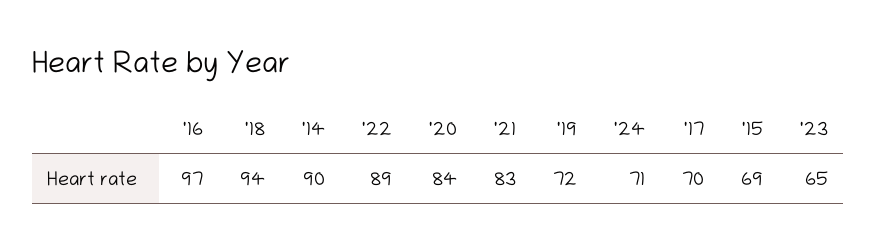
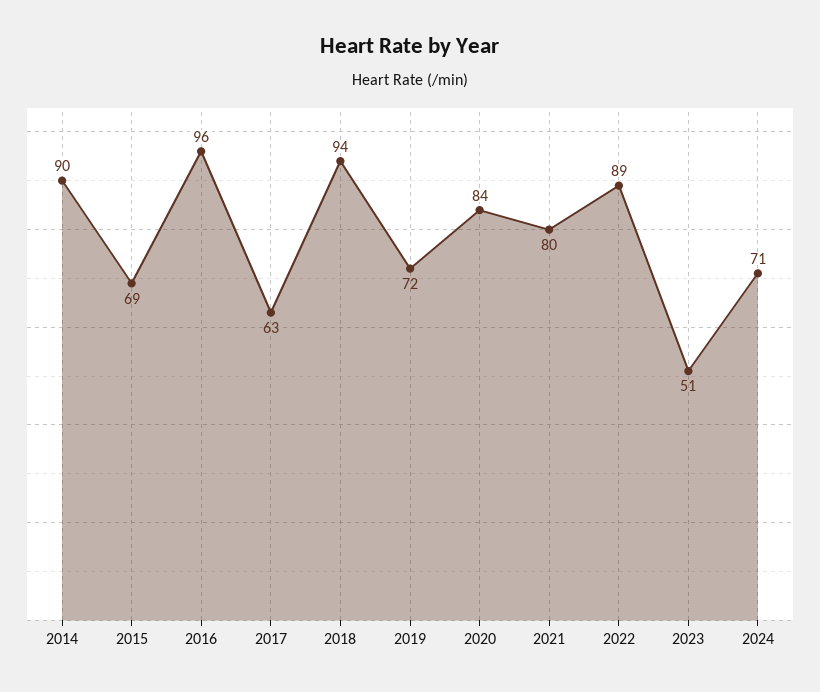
  {
-   "'16": 97,
+   "'16": 96,
    "'18": 94,
    "'14": 90,
    "'22": 89,
    "'20": 84,
-   "'21": 83,
+   "'21": 80,
    "'19": 72,
    "'24": 71,
-   "'17": 70,
+   "'17": 63,
    "'15": 69,
-   "'23": 65
+   "'23": 51
  }

